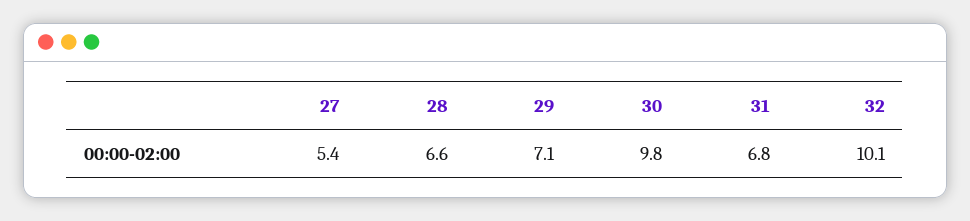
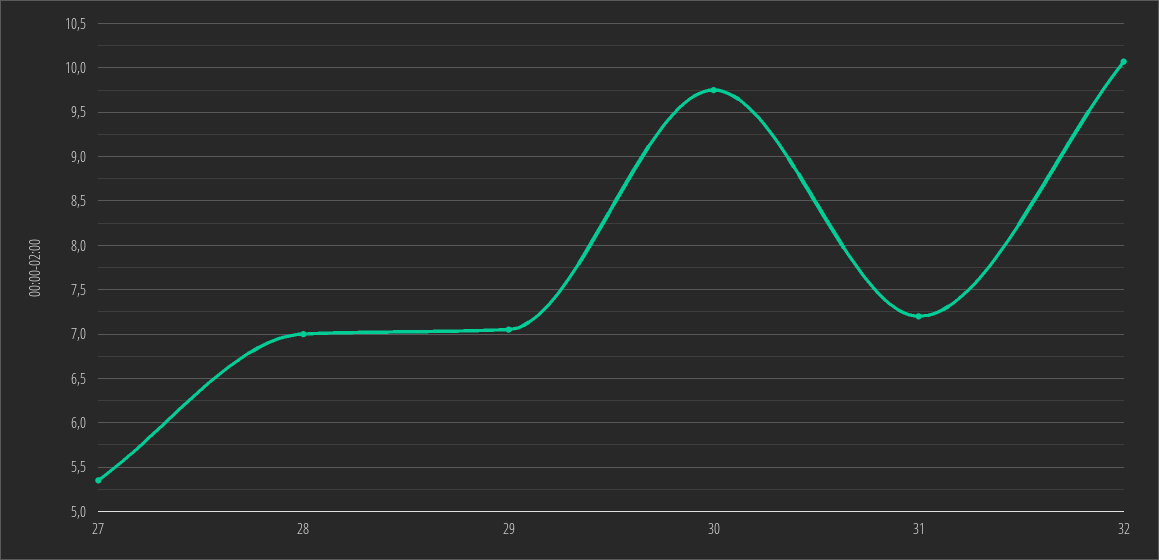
  {
    "27": 5.4,
-   "28": 6.6,
+   "28": 7,
    "29": 7.1,
    "30": 9.8,
-   "31": 6.8,
+   "31": 7.2,
    "32": 10.1
  }

